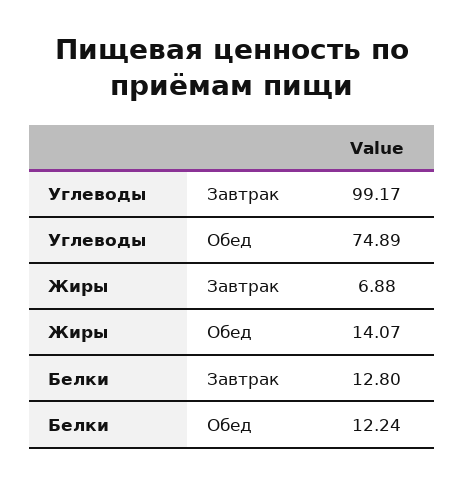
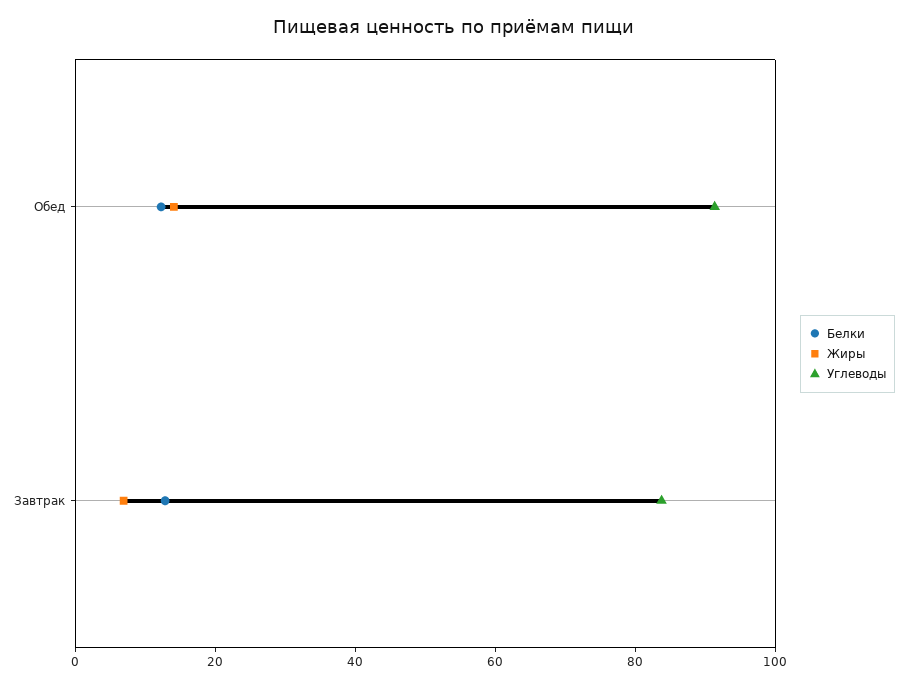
  {
    "Углеводы": {
-     "Завтрак": 99.17,
+     "Завтрак": 85,
-     "Обед": 74.89
+     "Обед": 90
    },
    "Жиры": {
      "Завтрак": 6.88,
      "Обед": 14.07
    },
    "Белки": {
      "Завтрак": 12.8,
      "Обед": 12.24
    }
  }

